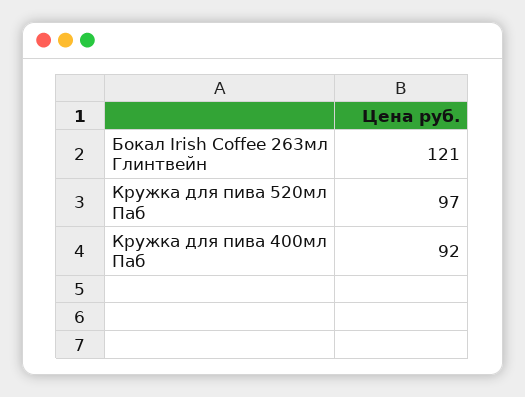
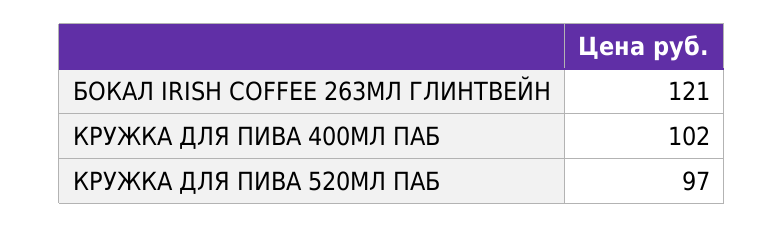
  {
    "Бокал Irish Coffee 263мл Глинтвейн": 121,
    "Кружка для пива 520мл Паб": 97,
-   "Кружка для пива 400мл Паб": 92
+   "Кружка для пива 400мл Паб": 102
  }

